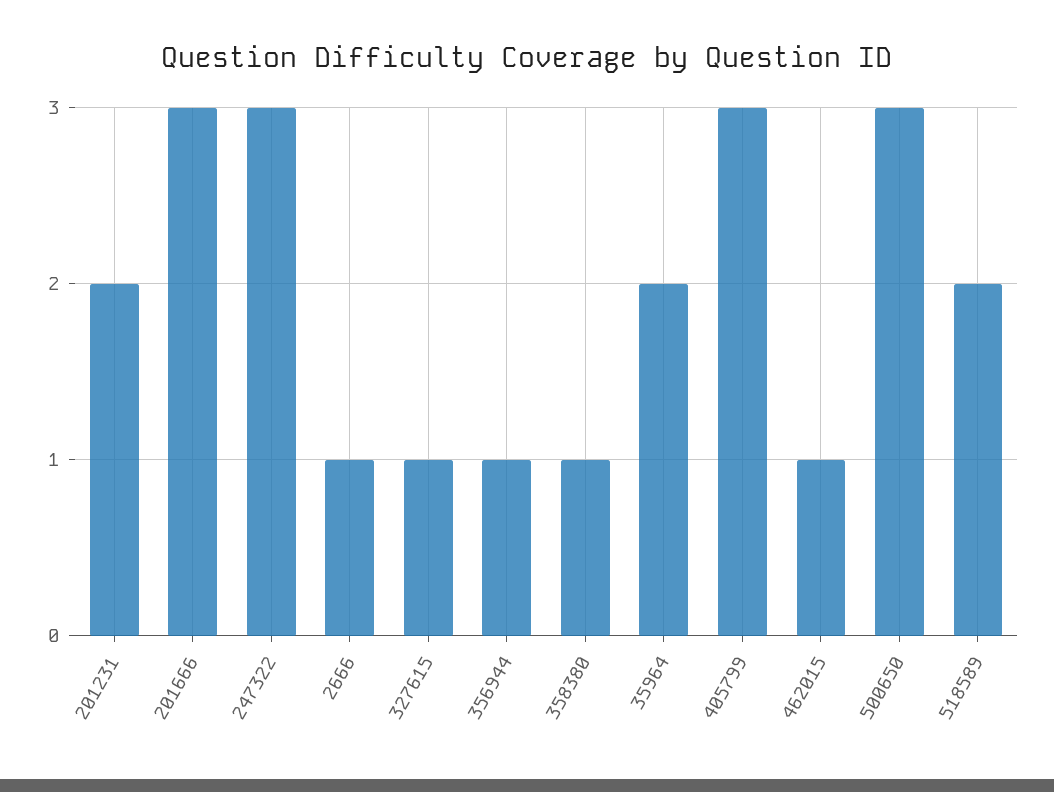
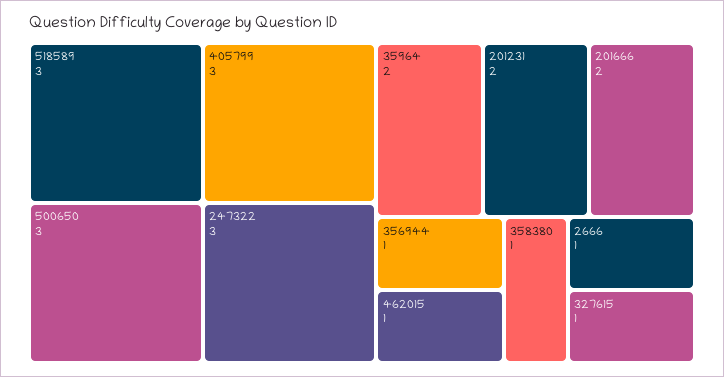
  {
    "201231": 2,
-   "201666": 3,
+   "201666": 2,
    "247322": 3,
    "2666": 1,
    "327615": 1,
    "356944": 1,
    "358380": 1,
    "35964": 2,
    "405799": 3,
    "462015": 1,
    "500650": 3,
-   "518589": 2
+   "518589": 3
  }

